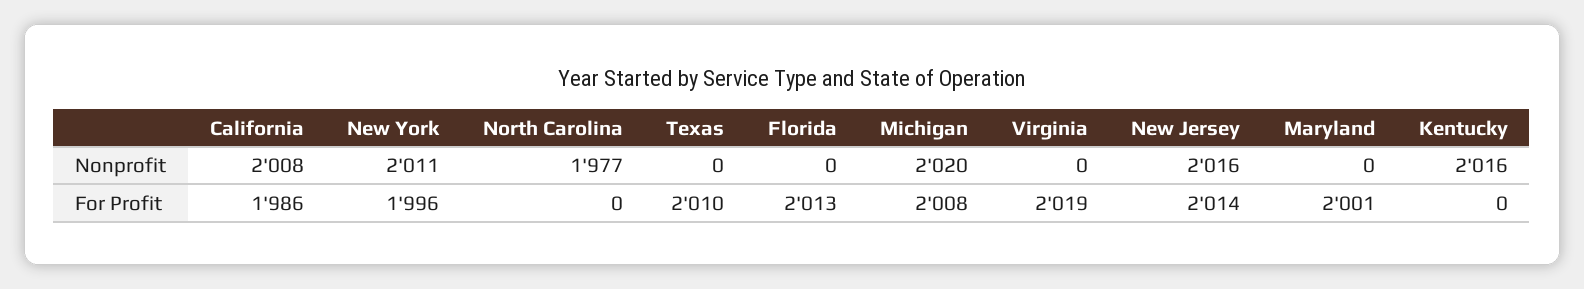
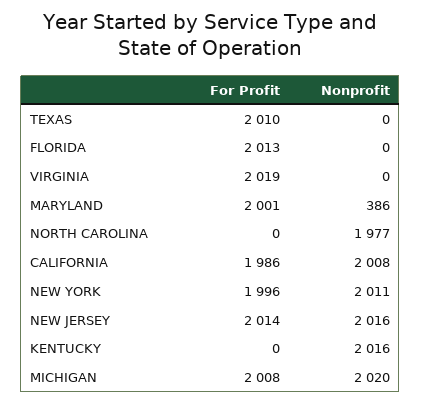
  {
    "California": {
      "Nonprofit": 2008,
      "For Profit": 1986
    },
    "New York": {
      "Nonprofit": 2011,
      "For Profit": 1996
    },
    "North Carolina": {
      "Nonprofit": 1977,
      "For Profit": 0
    },
    "Texas": {
      "Nonprofit": 0,
      "For Profit": 2010
    },
    "Florida": {
      "Nonprofit": 0,
      "For Profit": 2013
    },
    "Michigan": {
      "Nonprofit": 2020,
      "For Profit": 2008
    },
    "Virginia": {
      "Nonprofit": 0,
      "For Profit": 2019
    },
    "New Jersey": {
      "Nonprofit": 2016,
      "For Profit": 2014
    },
    "Maryland": {
-     "Nonprofit": 0,
+     "Nonprofit": 386,
      "For Profit": 2001
    },
    "Kentucky": {
      "Nonprofit": 2016,
      "For Profit": 0
    }
  }

